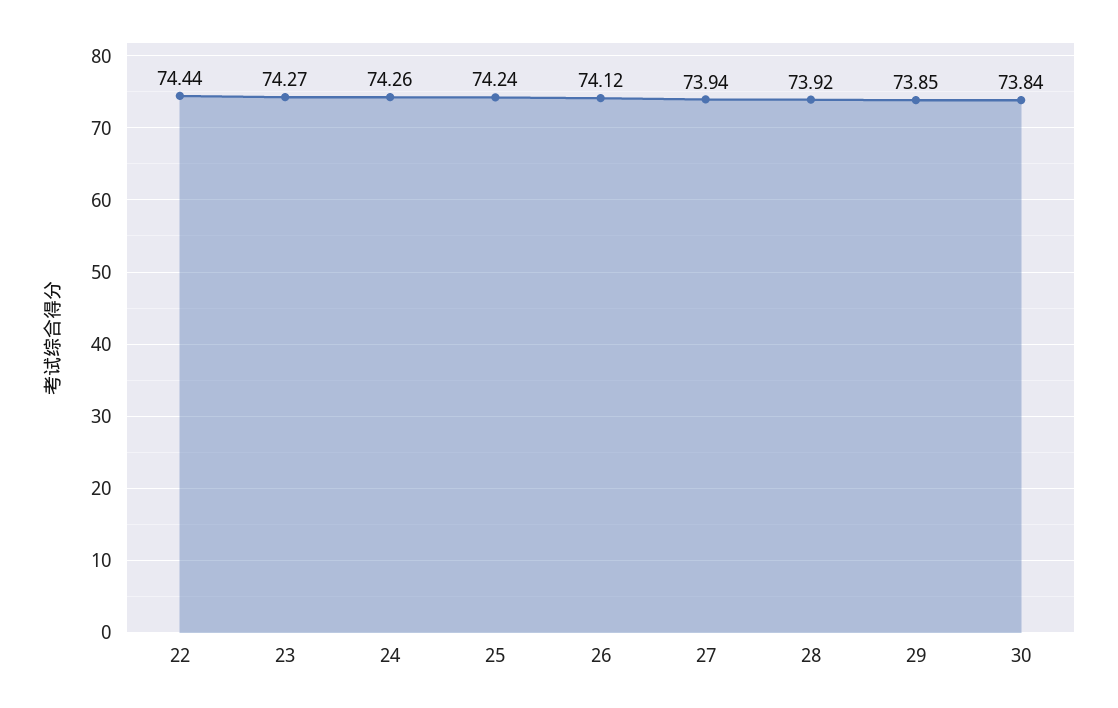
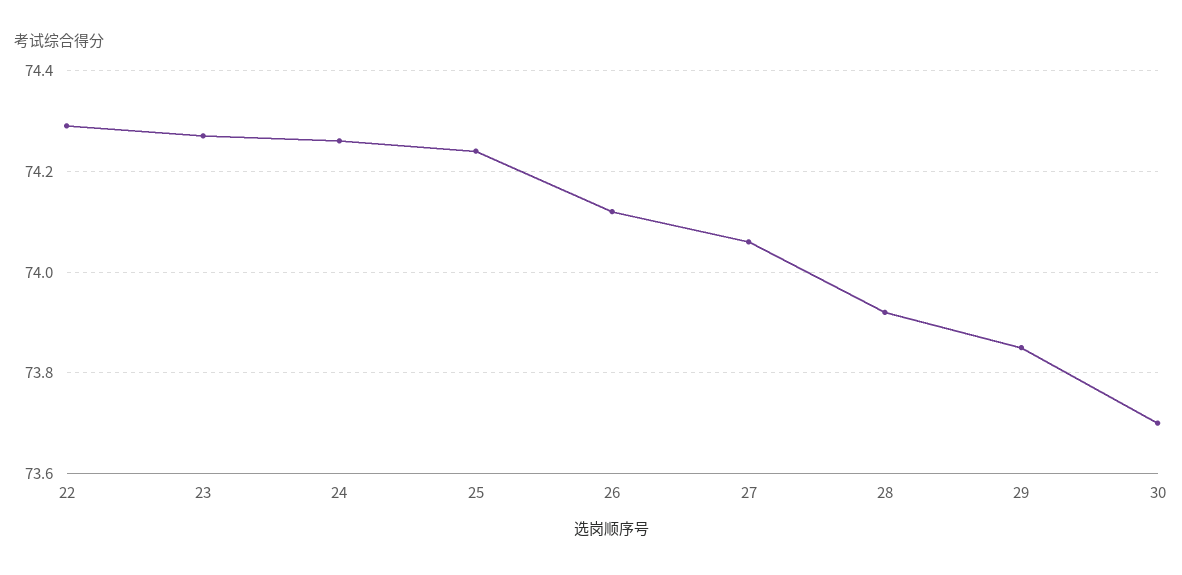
  {
-   "22": 74.44,
+   "22": 74.3,
    "23": 74.27,
    "24": 74.26,
    "25": 74.24,
    "26": 74.12,
-   "27": 73.94,
+   "27": 74.05,
    "28": 73.92,
    "29": 73.85,
-   "30": 73.84
+   "30": 73.7
  }

